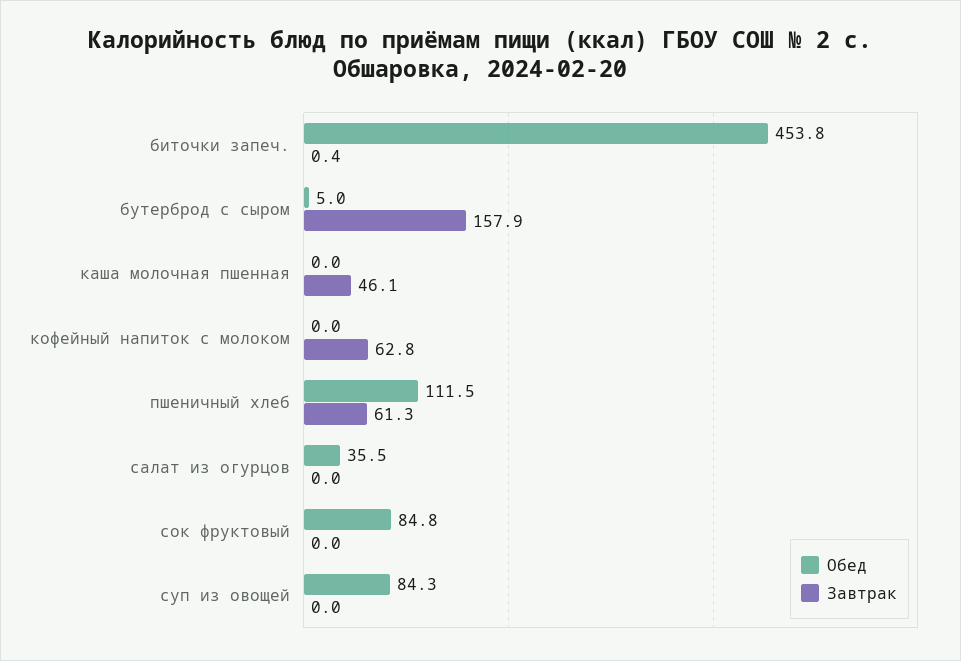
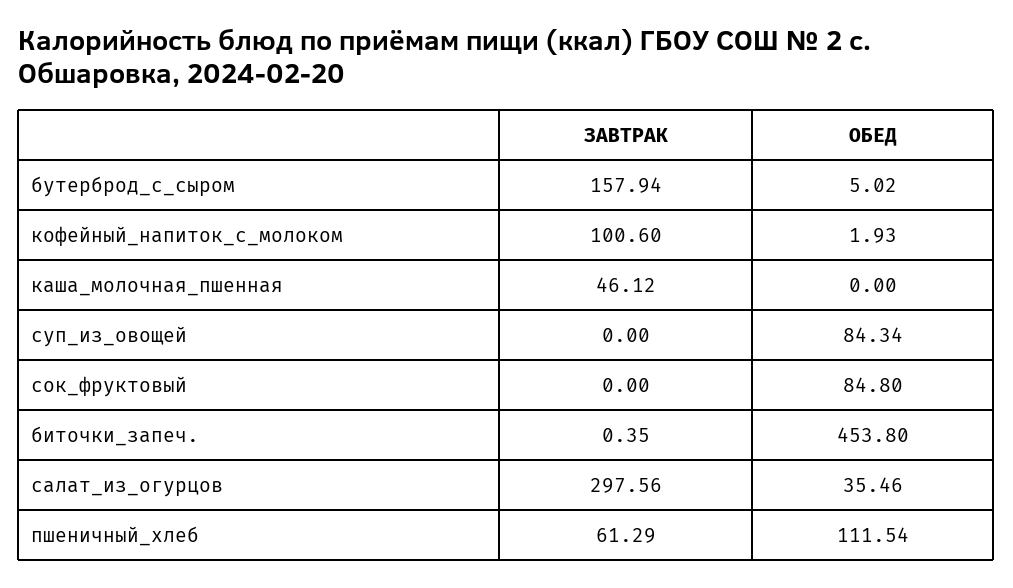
  {
    "Обед": {
      "биточки запеч.": 453.8,
      "бутерброд с сыром": 5.02,
      "каша молочная пшенная": 0,
-     "кофейный напиток с молоком": 0,
+     "кофейный напиток с молоком": 1.93,
      "пшеничный хлеб": 111.54,
      "салат из огурцов": 35.46,
      "сок фруктовый": 84.8,
      "суп из овощей": 84.34
    },
    "Завтрак": {
      "биточки запеч.": 0.35,
      "бутерброд с сыром": 157.94,
      "каша молочная пшенная": 46.12,
-     "кофейный напиток с молоком": 62.8,
+     "кофейный напиток с молоком": 100.6,
      "пшеничный хлеб": 61.29,
-     "салат из огурцов": 0,
+     "салат из огурцов": 297.56,
      "сок фруктовый": 0,
      "суп из овощей": 0
    }
  }

